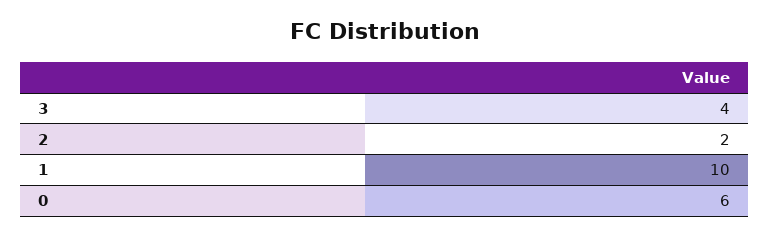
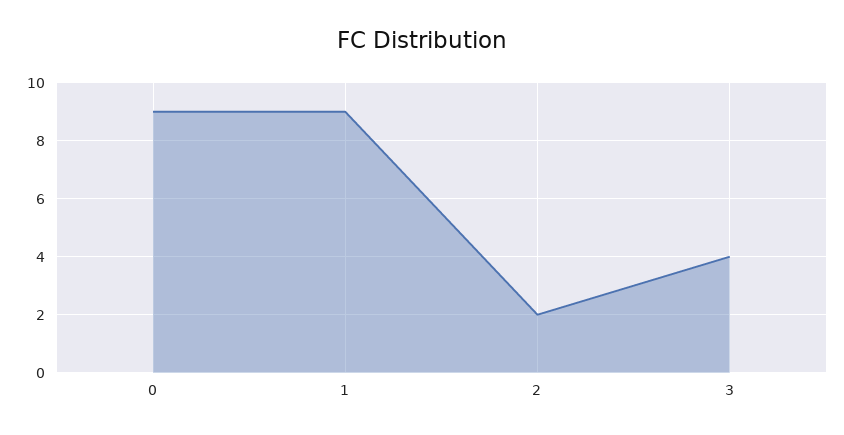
  {
    "3": 4,
    "2": 2,
-   "1": 10,
+   "1": 9,
-   "0": 6
+   "0": 9
  }

